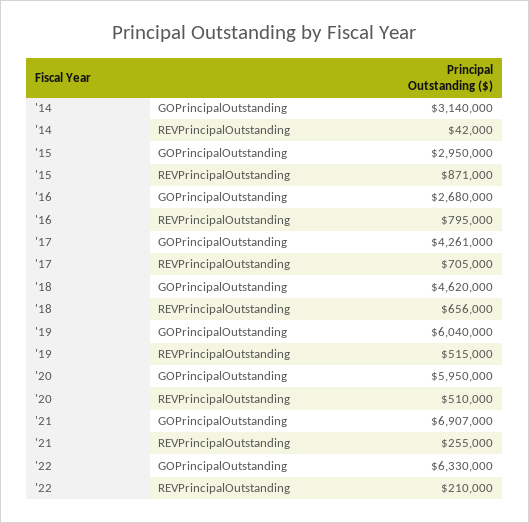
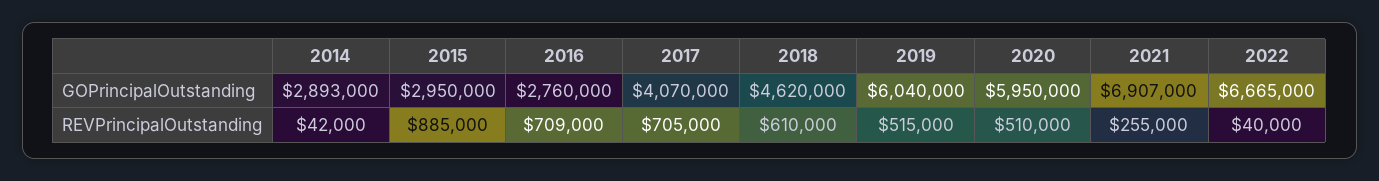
  {
    "'14": {
-     "GOPrincipalOutstanding": 3140000,
+     "GOPrincipalOutstanding": 2893000,
      "REVPrincipalOutstanding": 42000
    },
    "'15": {
      "GOPrincipalOutstanding": 2950000,
-     "REVPrincipalOutstanding": 871000
+     "REVPrincipalOutstanding": 885000
    },
    "'16": {
-     "GOPrincipalOutstanding": 2680000,
+     "GOPrincipalOutstanding": 2760000,
-     "REVPrincipalOutstanding": 795000
+     "REVPrincipalOutstanding": 709000
    },
    "'17": {
-     "GOPrincipalOutstanding": 4261000,
+     "GOPrincipalOutstanding": 4070000,
      "REVPrincipalOutstanding": 705000
    },
    "'18": {
      "GOPrincipalOutstanding": 4620000,
-     "REVPrincipalOutstanding": 656000
+     "REVPrincipalOutstanding": 610000
    },
    "'19": {
      "GOPrincipalOutstanding": 6040000,
      "REVPrincipalOutstanding": 515000
    },
    "'20": {
      "GOPrincipalOutstanding": 5950000,
      "REVPrincipalOutstanding": 510000
    },
    "'21": {
      "GOPrincipalOutstanding": 6907000,
      "REVPrincipalOutstanding": 255000
    },
    "'22": {
-     "GOPrincipalOutstanding": 6330000,
+     "GOPrincipalOutstanding": 6665000,
-     "REVPrincipalOutstanding": 210000
+     "REVPrincipalOutstanding": 40000
    }
  }

